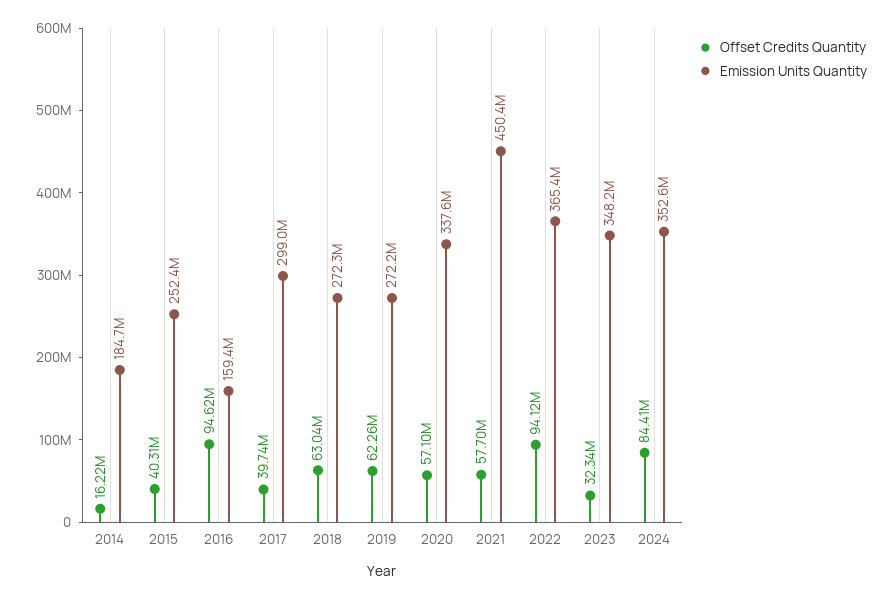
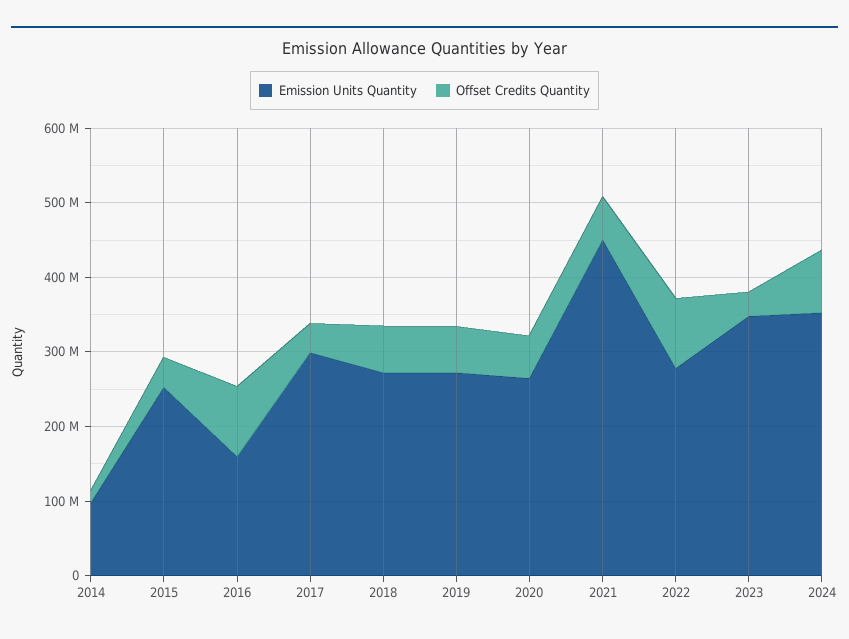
  {
    "Offset Credits Quantity": {
      "2014": 16220000,
      "2015": 40310000,
      "2016": 94620000,
      "2017": 39740000,
      "2018": 63040000,
      "2019": 62260000,
      "2020": 57100000,
      "2021": 57700000,
      "2022": 94120000,
      "2023": 32340000,
      "2024": 84410000
    },
    "Emission Units Quantity": {
-     "2014": 184700000,
+     "2014": 100000000,
      "2015": 252400000,
      "2016": 159400000,
      "2017": 299000000,
      "2018": 272300000,
      "2019": 272200000,
-     "2020": 337600000,
+     "2020": 260000000,
      "2021": 450400000,
-     "2022": 365400000,
+     "2022": 280000000,
      "2023": 348200000,
      "2024": 352600000
    }
  }

